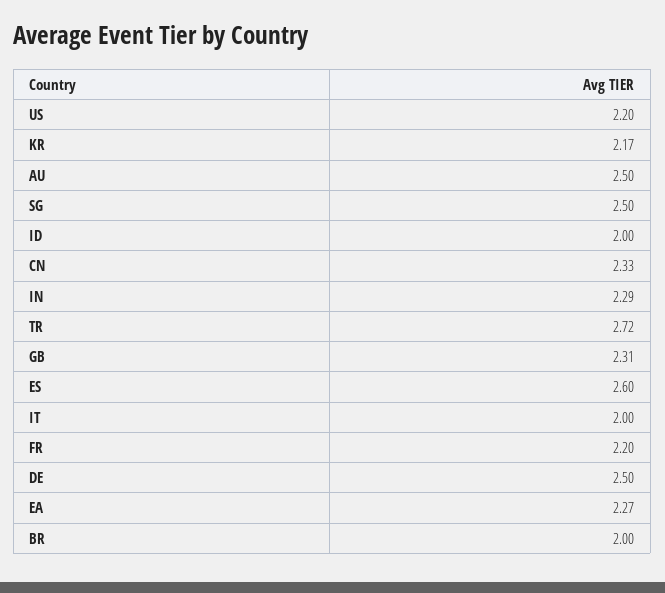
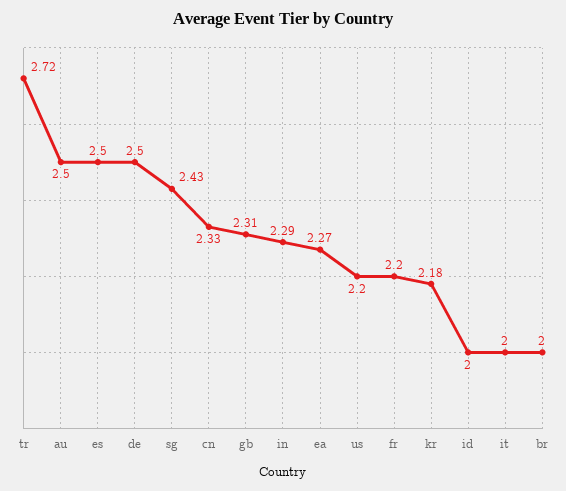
  {
    "US": 2.2,
-   "KR": 2.17,
+   "KR": 2.18,
    "AU": 2.5,
-   "SG": 2.5,
+   "SG": 2.43,
    "ID": 2,
    "CN": 2.33,
    "IN": 2.29,
    "TR": 2.72,
    "GB": 2.31,
-   "ES": 2.6,
+   "ES": 2.5,
    "IT": 2,
    "FR": 2.2,
    "DE": 2.5,
    "EA": 2.27,
    "BR": 2
  }

